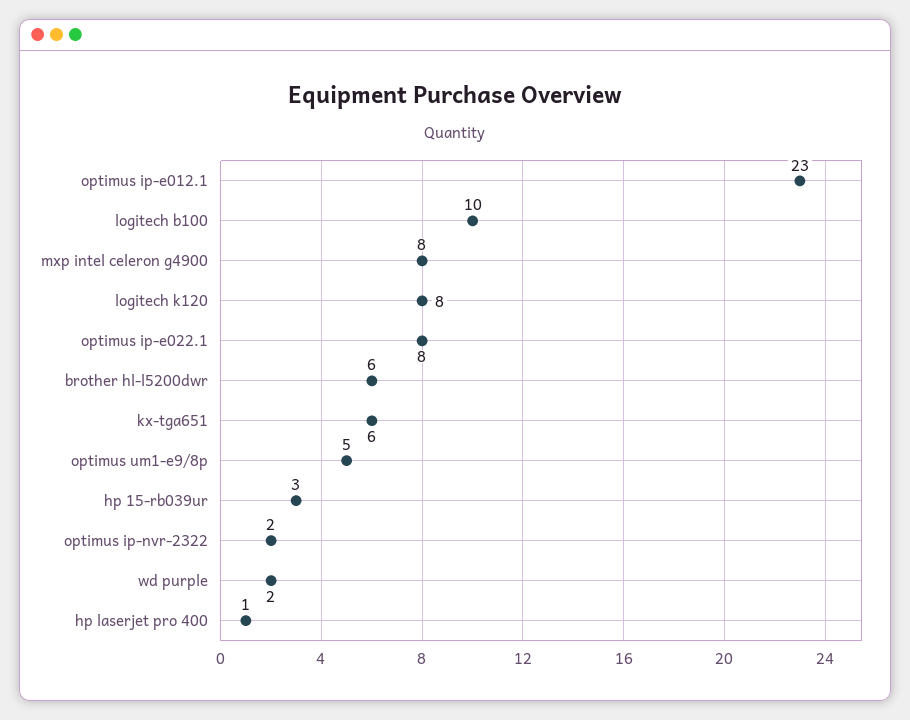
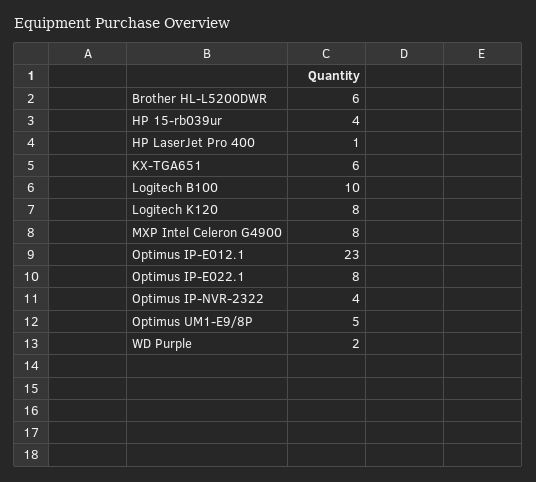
  {
    "optimus ip-e012.1": 23,
    "logitech b100": 10,
    "mxp intel celeron g4900": 8,
    "logitech k120": 8,
    "optimus ip-e022.1": 8,
    "brother hl-l5200dwr": 6,
    "kx-tga651": 6,
    "optimus um1-e9/8p": 5,
-   "hp 15-rb039ur": 3,
+   "hp 15-rb039ur": 4,
-   "optimus ip-nvr-2322": 2,
+   "optimus ip-nvr-2322": 4,
    "wd purple": 2,
    "hp laserjet pro 400": 1
  }

